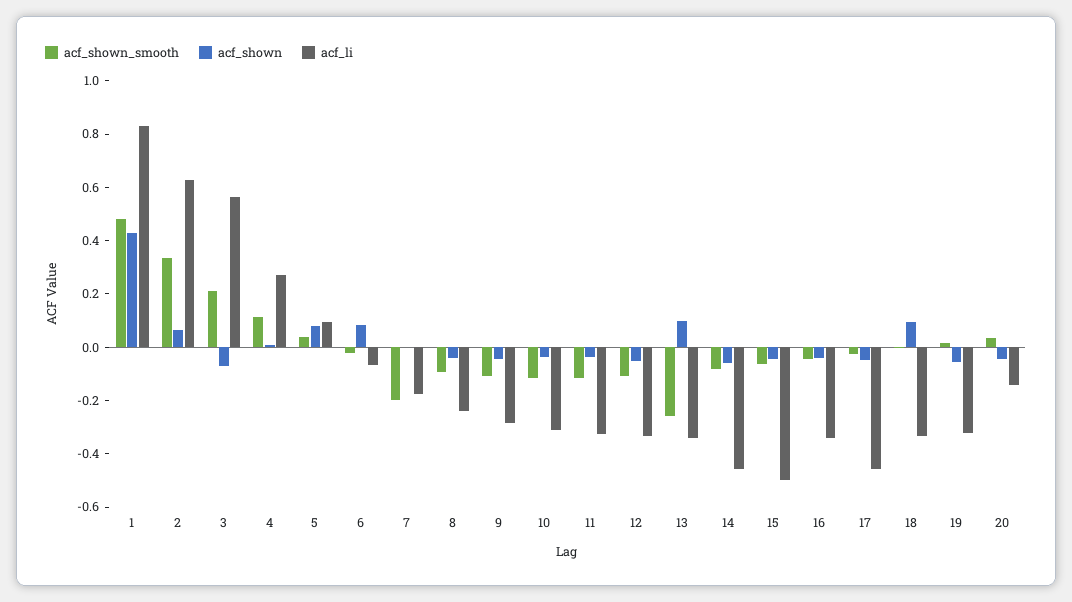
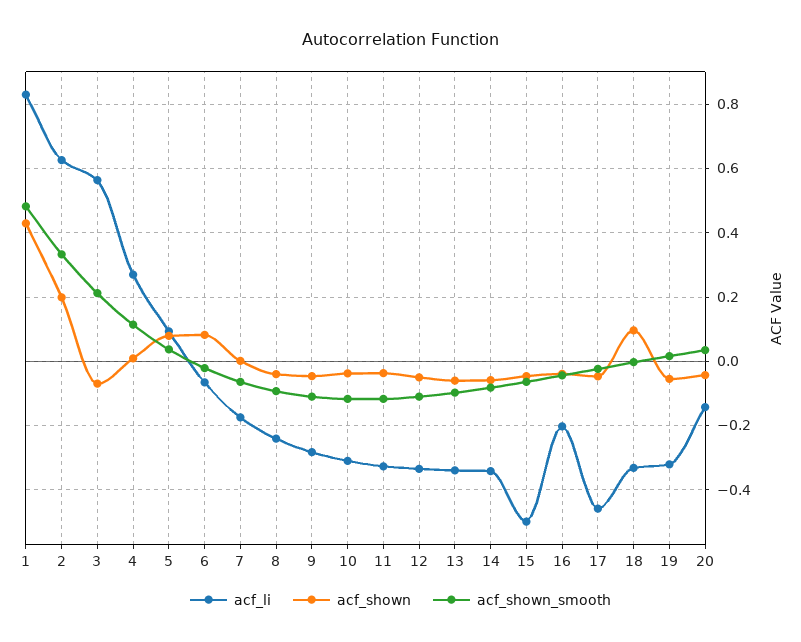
  {
    "acf_shown_smooth": {
      "1": 0.48,
      "2": 0.34,
      "3": 0.22,
      "4": 0.12,
      "5": 0.04,
      "6": -0.02,
-     "7": -0.2,
+     "7": -0.06,
      "8": -0.1,
      "9": -0.12,
      "10": -0.12,
      "11": -0.12,
      "12": -0.12,
-     "13": -0.25,
+     "13": -0.1,
      "14": -0.08,
      "15": -0.06,
      "16": -0.04,
      "17": -0.02,
      "18": 0,
      "19": 0.02,
      "20": 0.04
    },
    "acf_shown": {
      "1": 0.42,
-     "2": 0.05,
+     "2": 0.2,
      "3": -0.08,
      "4": 0,
      "5": 0.08,
      "6": 0.08,
      "7": 0,
      "8": -0.04,
      "9": -0.04,
      "10": -0.04,
      "11": -0.04,
      "12": -0.06,
-     "13": 0.1,
+     "13": -0.06,
      "14": -0.06,
      "15": -0.04,
      "16": -0.04,
      "17": -0.04,
      "18": 0.1,
      "19": -0.06,
      "20": -0.04
    },
    "acf_li": {
      "1": 0.84,
      "2": 0.62,
      "3": 0.56,
      "4": 0.28,
      "5": 0.1,
      "6": -0.06,
      "7": -0.18,
      "8": -0.24,
      "9": -0.28,
      "10": -0.32,
      "11": -0.32,
      "12": -0.34,
      "13": -0.34,
-     "14": -0.45,
+     "14": -0.34,
      "15": -0.5,
-     "16": -0.35,
+     "16": -0.2,
      "17": -0.46,
      "18": -0.34,
      "19": -0.32,
      "20": -0.14
    }
  }

